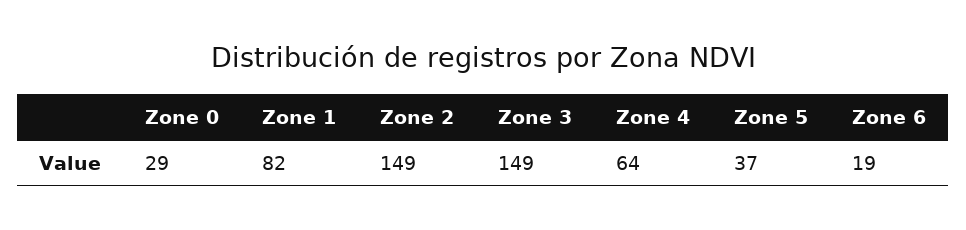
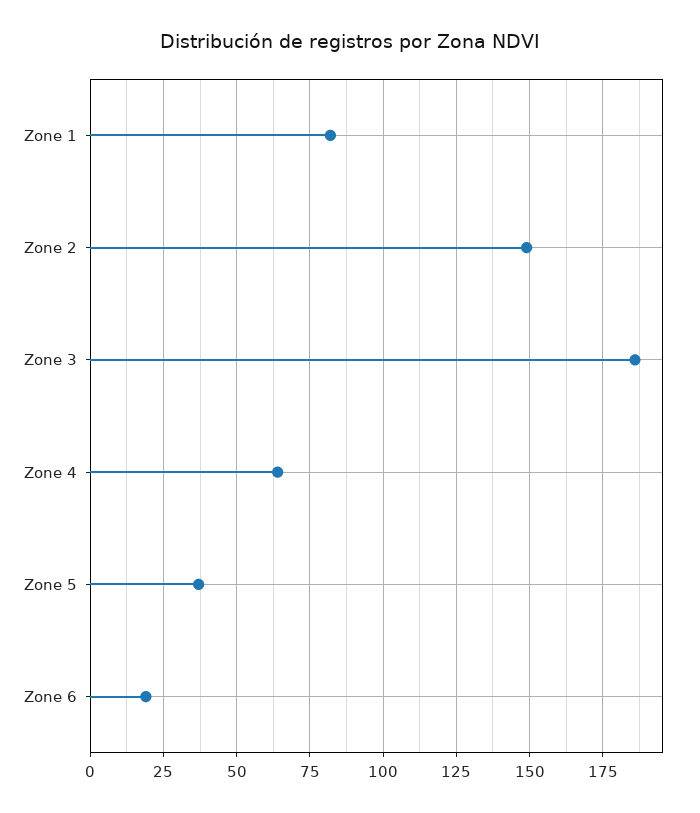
  {
-   "Zone 0": 29,
    "Zone 1": 82,
    "Zone 2": 149,
-   "Zone 3": 149,
+   "Zone 3": 185,
    "Zone 4": 64,
    "Zone 5": 37,
    "Zone 6": 19
  }

